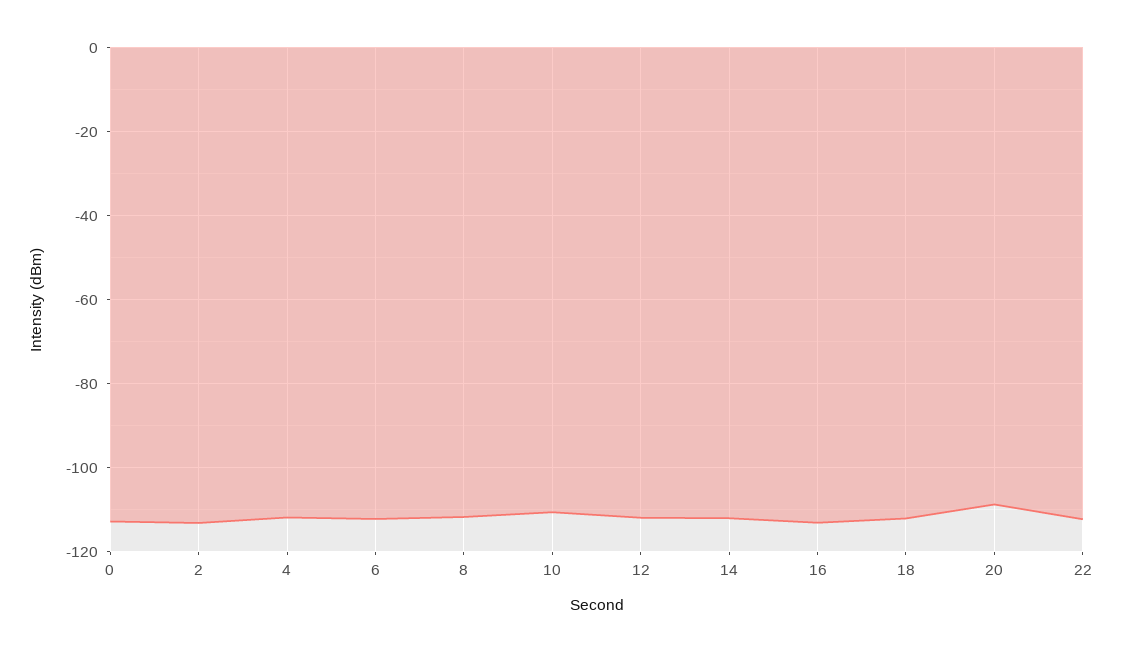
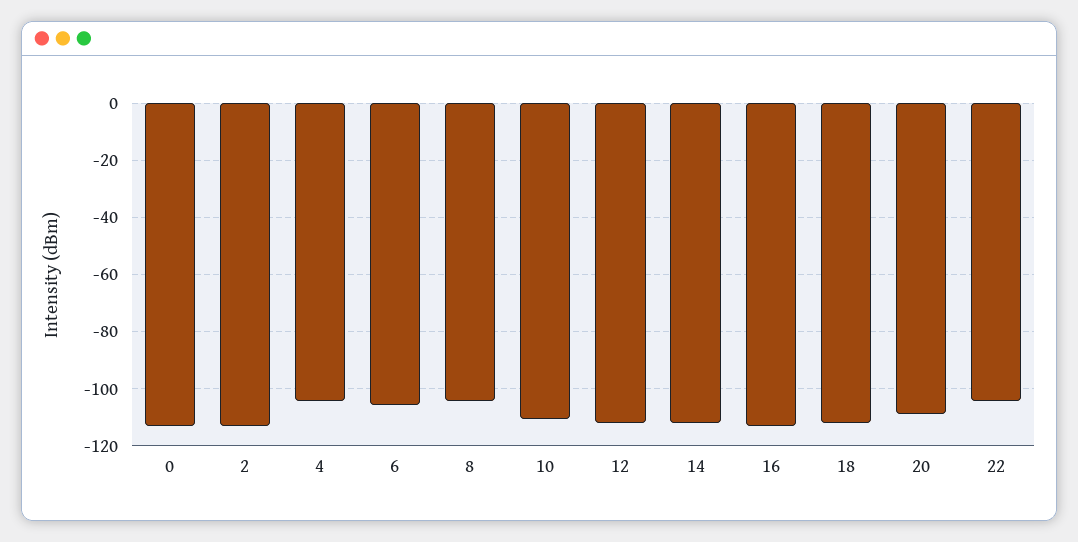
  {
    "0": -112,
    "2": -114,
-   "4": -112,
+   "4": -105,
-   "6": -112,
+   "6": -105,
-   "8": -112,
+   "8": -105,
    "10": -110,
    "12": -112,
    "14": -112,
    "16": -114,
    "18": -112,
    "20": -108,
-   "22": -112
+   "22": -105
  }

